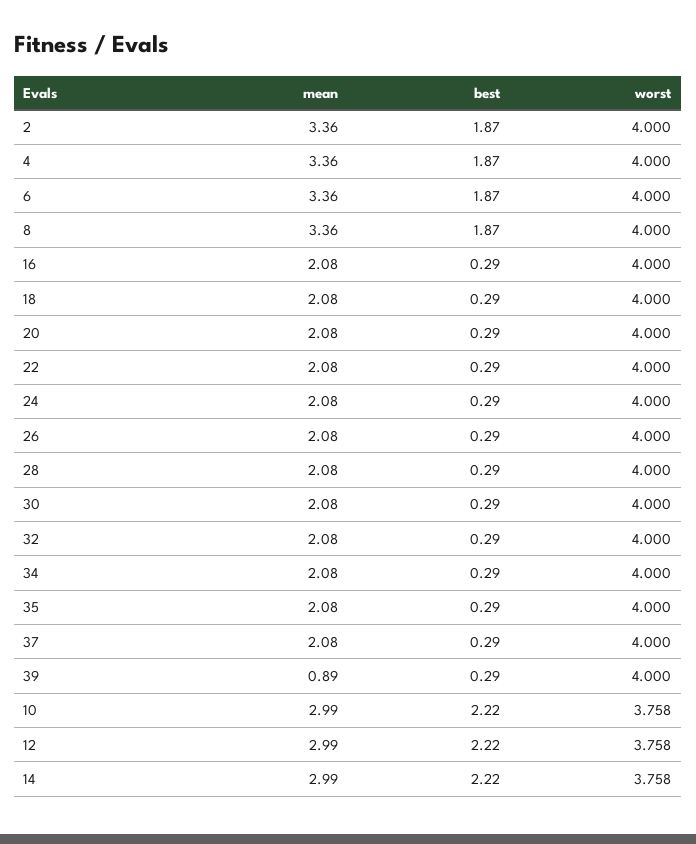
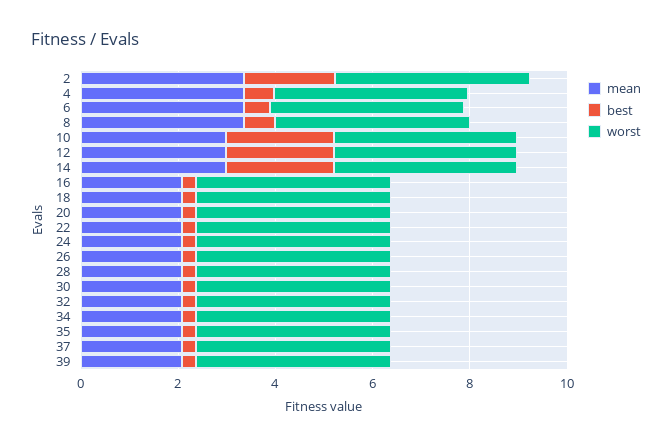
  {
    "mean": {
      "2": 3.36,
      "4": 3.36,
      "6": 3.36,
      "8": 3.36,
      "16": 2.08,
      "18": 2.08,
      "20": 2.08,
      "22": 2.08,
      "24": 2.08,
      "26": 2.08,
      "28": 2.08,
      "30": 2.08,
      "32": 2.08,
      "34": 2.08,
      "35": 2.08,
      "37": 2.08,
-     "39": 0.89,
+     "39": 2,
      "10": 2.99,
      "12": 2.99,
      "14": 2.99
    },
    "best": {
      "2": 1.87,
-     "4": 1.87,
+     "4": 0.5,
-     "6": 1.87,
+     "6": 0.5,
-     "8": 1.87,
+     "8": 0.5,
      "16": 0.29,
      "18": 0.29,
      "20": 0.29,
      "22": 0.29,
      "24": 0.29,
      "26": 0.29,
      "28": 0.29,
      "30": 0.29,
      "32": 0.29,
      "34": 0.29,
      "35": 0.29,
      "37": 0.29,
      "39": 0.29,
      "10": 2.22,
      "12": 2.22,
      "14": 2.22
    },
    "worst": {
      "2": 4,
      "4": 4,
      "6": 4,
      "8": 4,
      "16": 4,
      "18": 4,
      "20": 4,
      "22": 4,
      "24": 4,
      "26": 4,
      "28": 4,
      "30": 4,
      "32": 4,
      "34": 4,
      "35": 4,
      "37": 4,
      "39": 4,
      "10": 3.758,
      "12": 3.758,
      "14": 3.758
    }
  }

